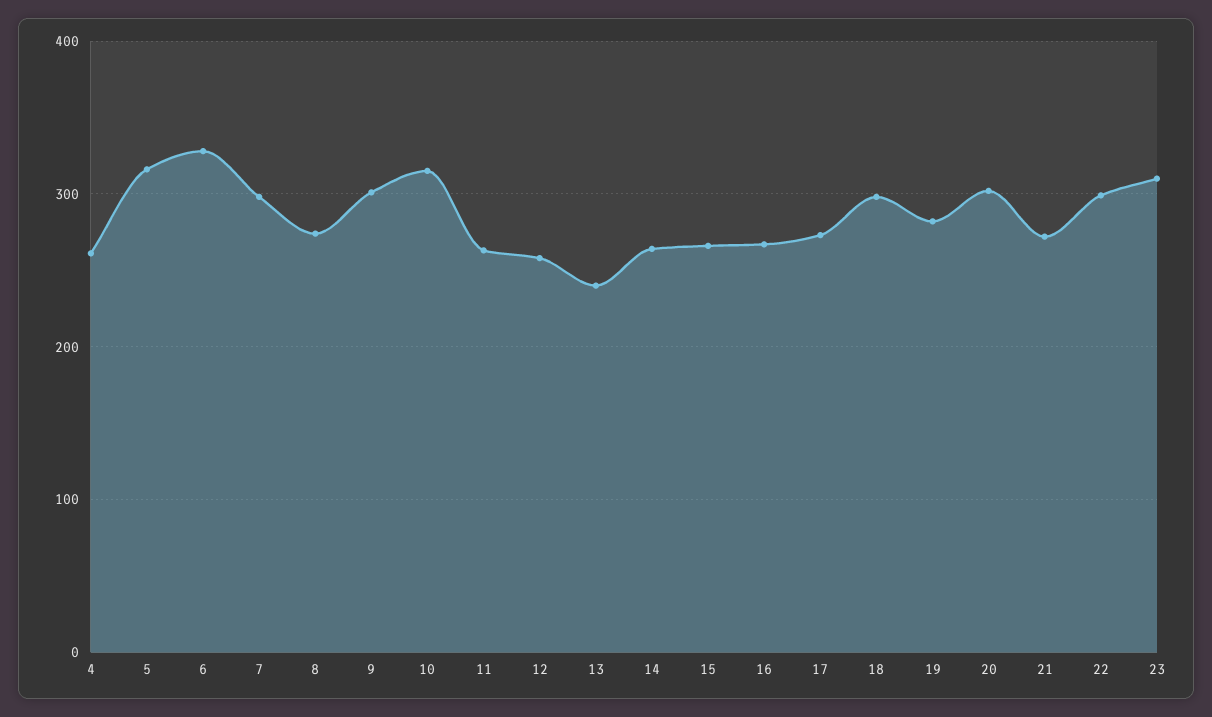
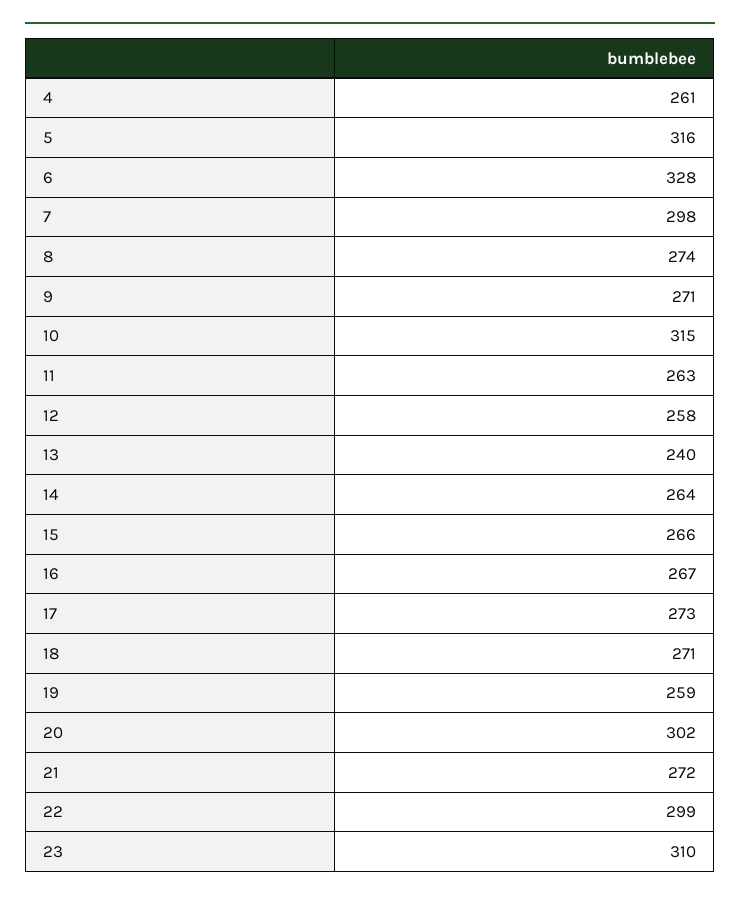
  {
    "4": 261,
    "5": 316,
    "6": 328,
    "7": 298,
    "8": 274,
-   "9": 300,
+   "9": 271,
    "10": 315,
    "11": 263,
    "12": 258,
    "13": 240,
    "14": 264,
    "15": 266,
    "16": 267,
    "17": 273,
-   "18": 300,
+   "18": 271,
-   "19": 280,
+   "19": 259,
    "20": 302,
    "21": 272,
    "22": 299,
    "23": 310
  }

